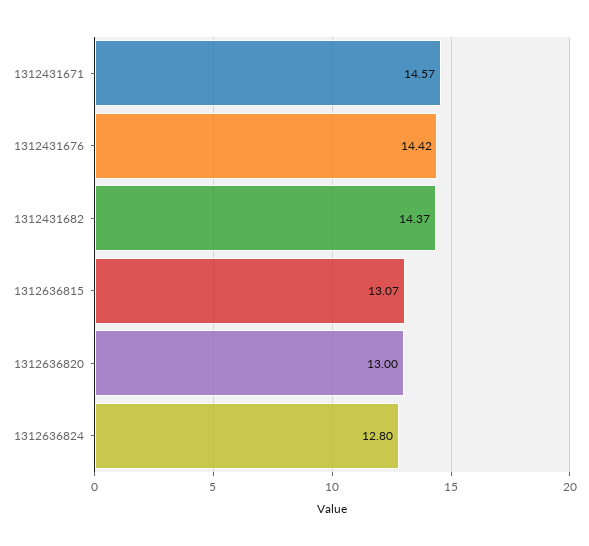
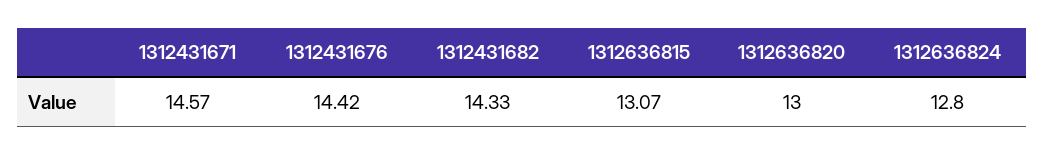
  {
    "1312431671": 14.57,
    "1312431676": 14.42,
-   "1312431682": 14.37,
+   "1312431682": 14.33,
    "1312636815": 13.07,
    "1312636820": 13,
    "1312636824": 12.8
  }

